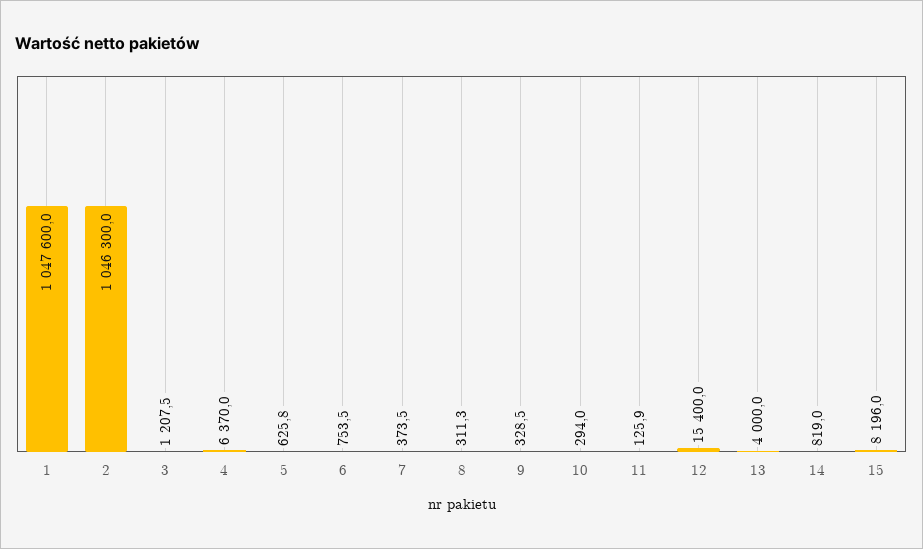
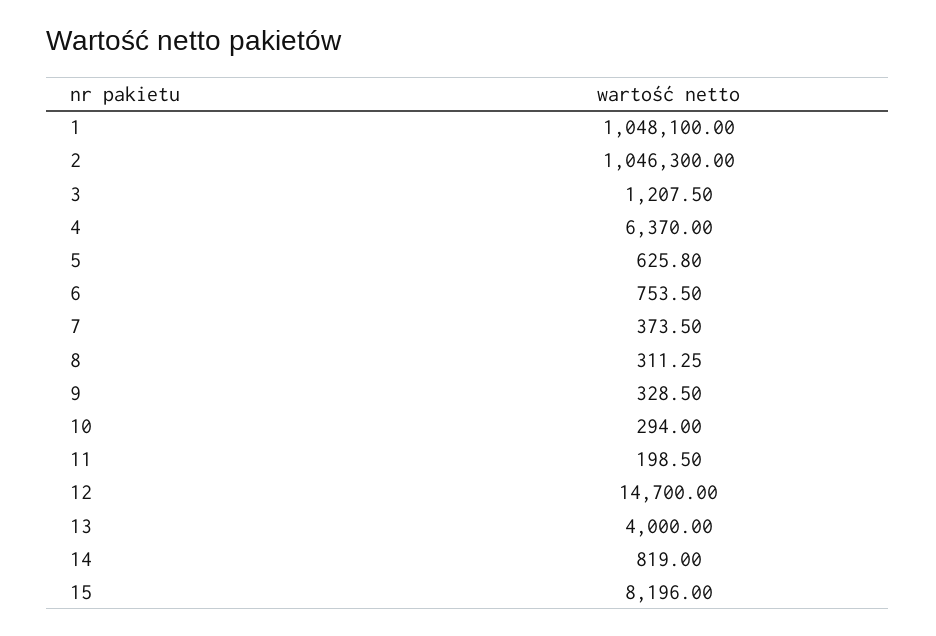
  {
-   "1": 1047600,
+   "1": 1048100,
    "2": 1046300,
    "3": 1207.5,
    "4": 6370,
    "5": 625.8,
    "6": 753.5,
    "7": 373.5,
    "8": 311.25,
    "9": 328.5,
    "10": 294,
-   "11": 125.9,
+   "11": 198.5,
-   "12": 15400,
+   "12": 14700,
    "13": 4000,
    "14": 819,
    "15": 8196
  }

